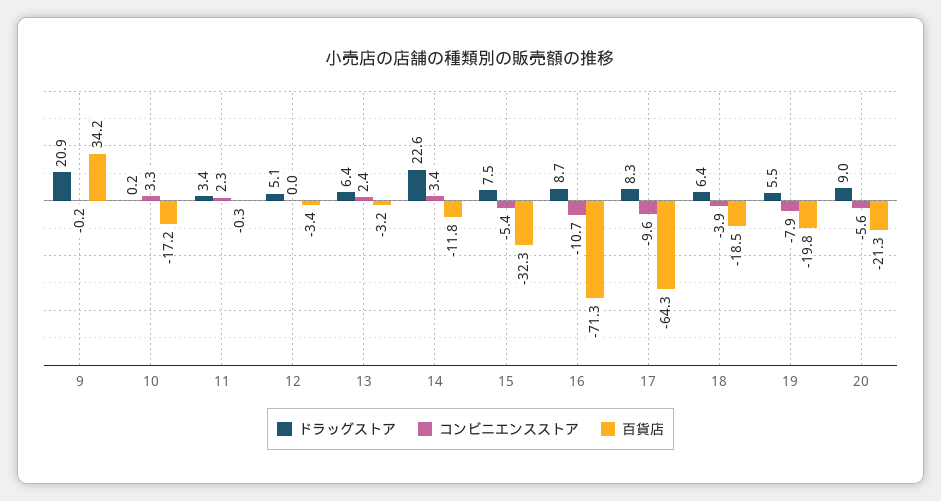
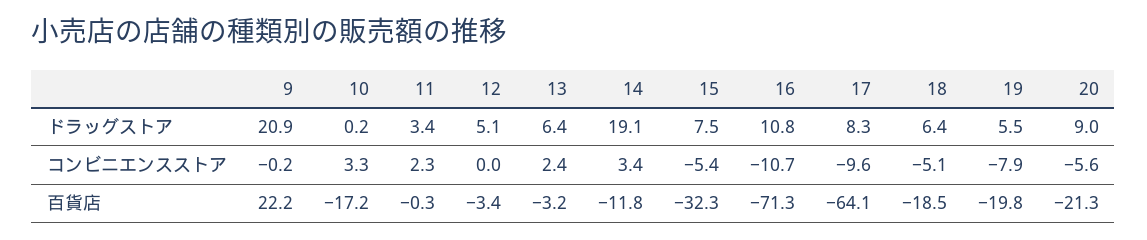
  {
    "ドラッグストア": {
      "9": 20.9,
      "10": 0.2,
      "11": 3.4,
      "12": 5.1,
      "13": 6.4,
-     "14": 22.6,
+     "14": 19.1,
      "15": 7.5,
-     "16": 8.7,
+     "16": 10.8,
      "17": 8.3,
      "18": 6.4,
      "19": 5.5,
      "20": 9
    },
    "コンビニエンスストア": {
      "9": -0.2,
      "10": 3.3,
      "11": 2.3,
      "12": 0,
      "13": 2.4,
      "14": 3.4,
      "15": -5.4,
      "16": -10.7,
      "17": -9.6,
-     "18": -3.9,
+     "18": -5.1,
      "19": -7.9,
      "20": -5.6
    },
    "百貨店": {
-     "9": 34.2,
+     "9": 22.2,
      "10": -17.2,
      "11": -0.3,
      "12": -3.4,
      "13": -3.2,
      "14": -11.8,
      "15": -32.3,
      "16": -71.3,
-     "17": -64.3,
+     "17": -64.1,
      "18": -18.5,
      "19": -19.8,
      "20": -21.3
    }
  }

